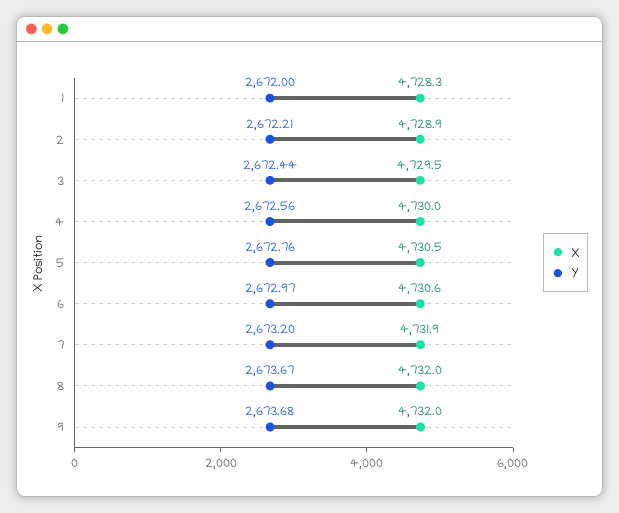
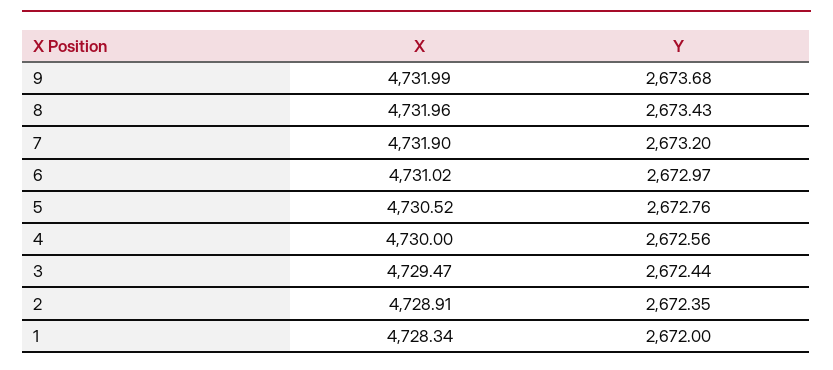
  {
    "X": {
      "1": 4728.34,
      "2": 4728.91,
      "3": 4729.47,
      "4": 4730,
      "5": 4730.52,
-     "6": 4730.6,
+     "6": 4731.02,
      "7": 4731.9,
      "8": 4731.96,
      "9": 4731.99
    },
    "Y": {
      "1": 2672,
-     "2": 2672.21,
+     "2": 2672.35,
      "3": 2672.44,
      "4": 2672.56,
      "5": 2672.76,
      "6": 2672.97,
      "7": 2673.2,
-     "8": 2673.67,
+     "8": 2673.43,
      "9": 2673.68
    }
  }

